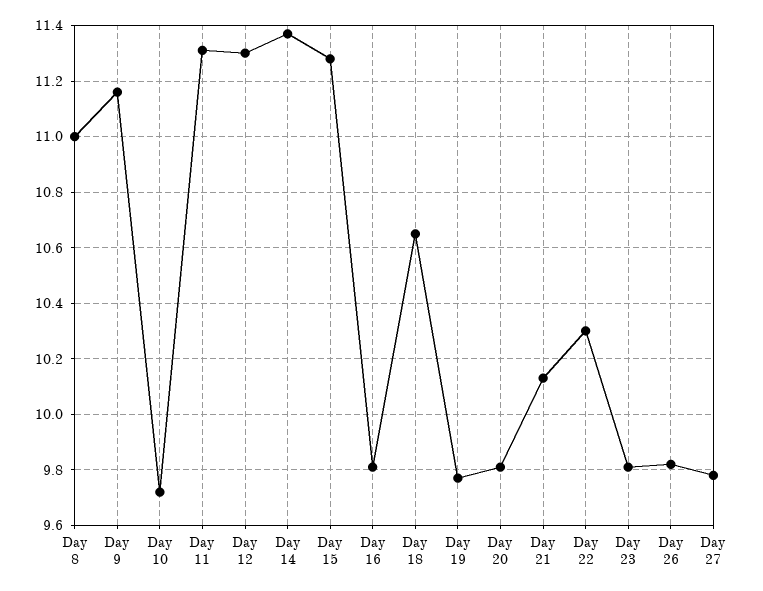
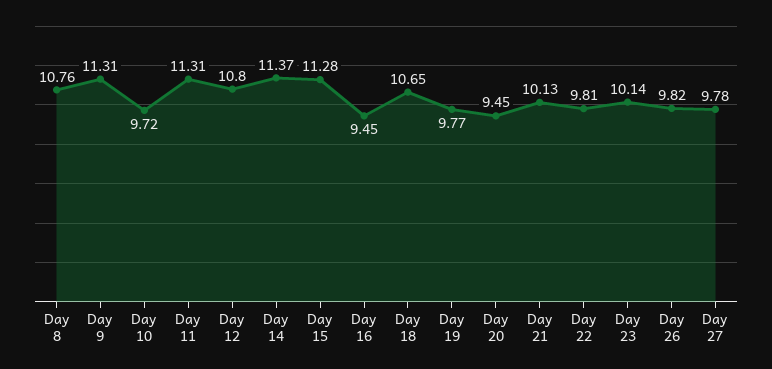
  {
-   "Day 8": 11,
+   "Day 8": 10.76,
-   "Day 9": 11.15,
+   "Day 9": 11.31,
    "Day 10": 9.72,
    "Day 11": 11.31,
-   "Day 12": 11.3,
+   "Day 12": 10.8,
    "Day 14": 11.37,
    "Day 15": 11.28,
-   "Day 16": 9.8,
+   "Day 16": 9.45,
    "Day 18": 10.65,
    "Day 19": 9.77,
-   "Day 20": 9.8,
+   "Day 20": 9.45,
    "Day 21": 10.13,
-   "Day 22": 10.3,
+   "Day 22": 9.81,
-   "Day 23": 9.8,
+   "Day 23": 10.14,
    "Day 26": 9.82,
    "Day 27": 9.78
  }

